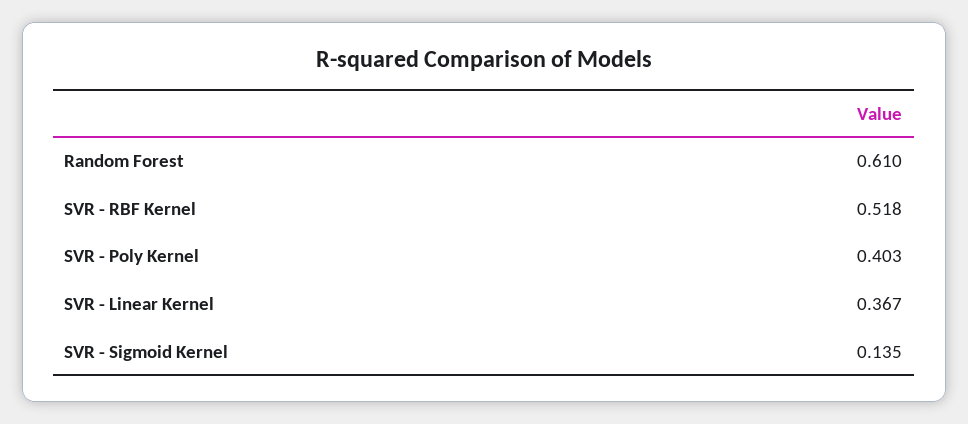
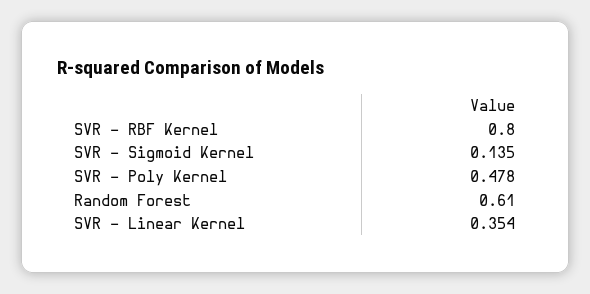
  {
    "Random Forest": 0.61,
-   "SVR - RBF Kernel": 0.518,
+   "SVR - RBF Kernel": 0.8,
-   "SVR - Poly Kernel": 0.403,
+   "SVR - Poly Kernel": 0.478,
-   "SVR - Linear Kernel": 0.367,
+   "SVR - Linear Kernel": 0.354,
    "SVR - Sigmoid Kernel": 0.135
  }

